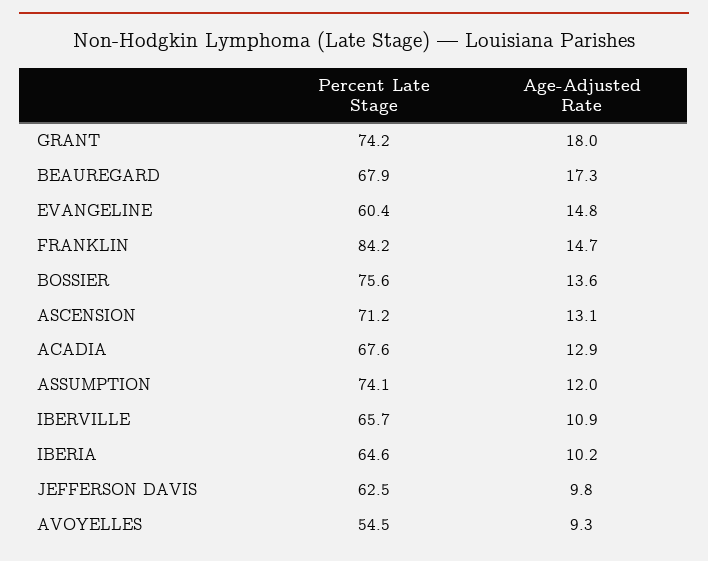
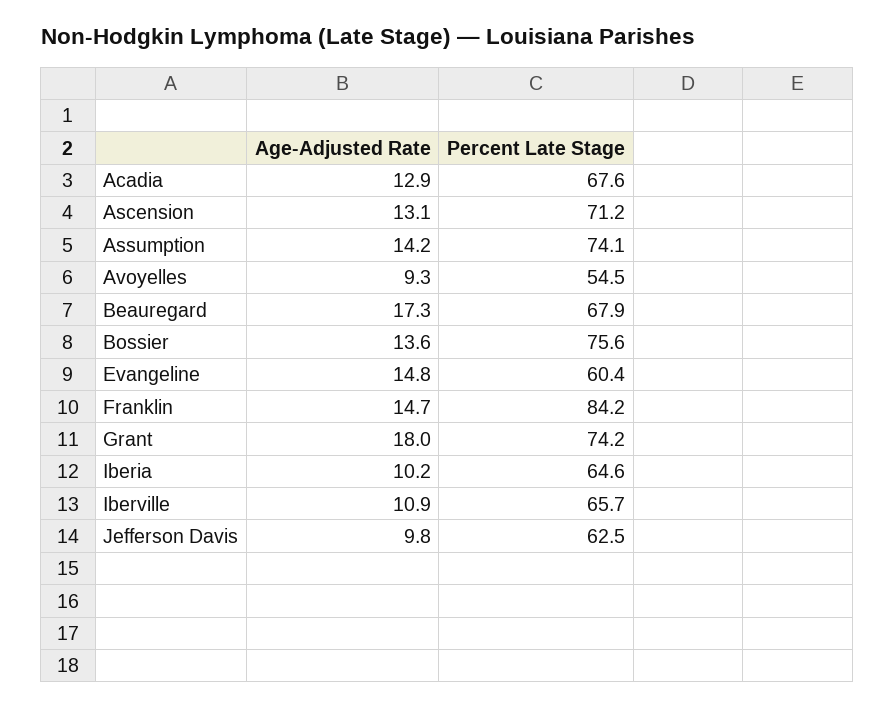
  {
    "Percent Late Stage": {
      "GRANT": 74.2,
      "BEAUREGARD": 67.9,
      "EVANGELINE": 60.4,
      "FRANKLIN": 84.2,
      "BOSSIER": 75.6,
      "ASCENSION": 71.2,
      "ACADIA": 67.6,
      "ASSUMPTION": 74.1,
      "IBERVILLE": 65.7,
      "IBERIA": 64.6,
      "JEFFERSON DAVIS": 62.5,
      "AVOYELLES": 54.5
    },
    "Age-Adjusted Rate": {
      "GRANT": 18,
      "BEAUREGARD": 17.3,
      "EVANGELINE": 14.8,
      "FRANKLIN": 14.7,
      "BOSSIER": 13.6,
      "ASCENSION": 13.1,
      "ACADIA": 12.9,
-     "ASSUMPTION": 12,
+     "ASSUMPTION": 14.2,
      "IBERVILLE": 10.9,
      "IBERIA": 10.2,
      "JEFFERSON DAVIS": 9.8,
      "AVOYELLES": 9.3
    }
  }

